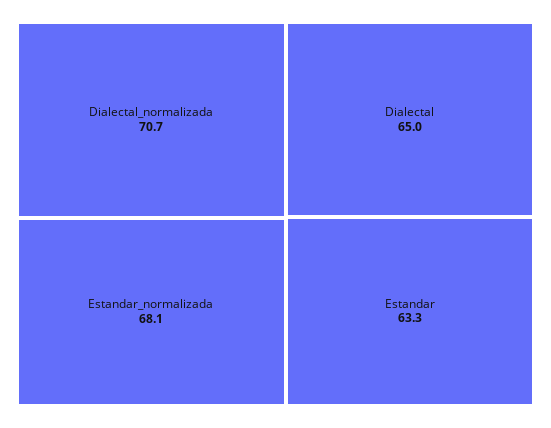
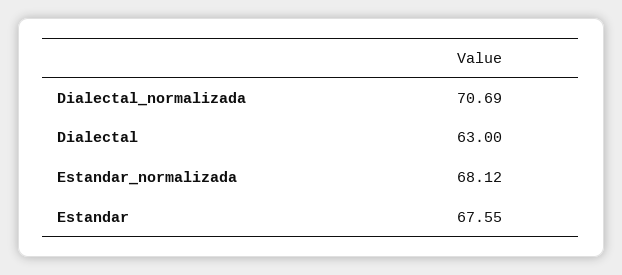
  {
    "Dialectal_normalizada": 70.69,
    "Estandar_normalizada": 68.12,
-   "Dialectal": 65,
+   "Dialectal": 63,
-   "Estandar": 63.3
+   "Estandar": 67.55
  }

